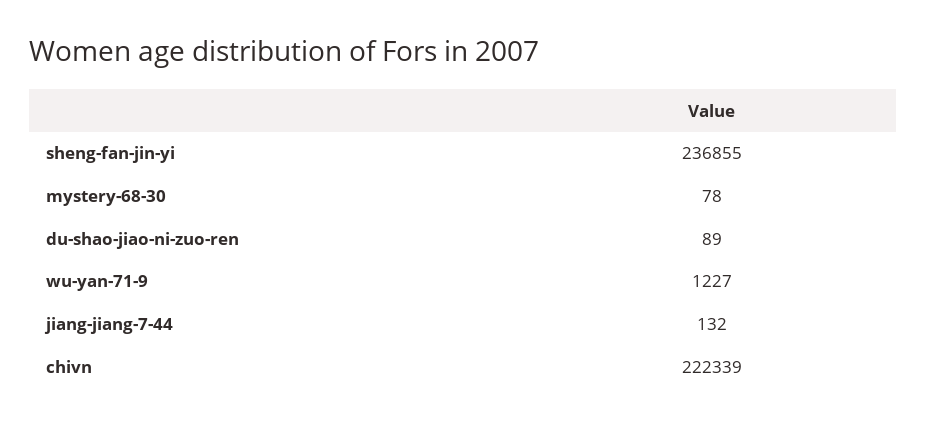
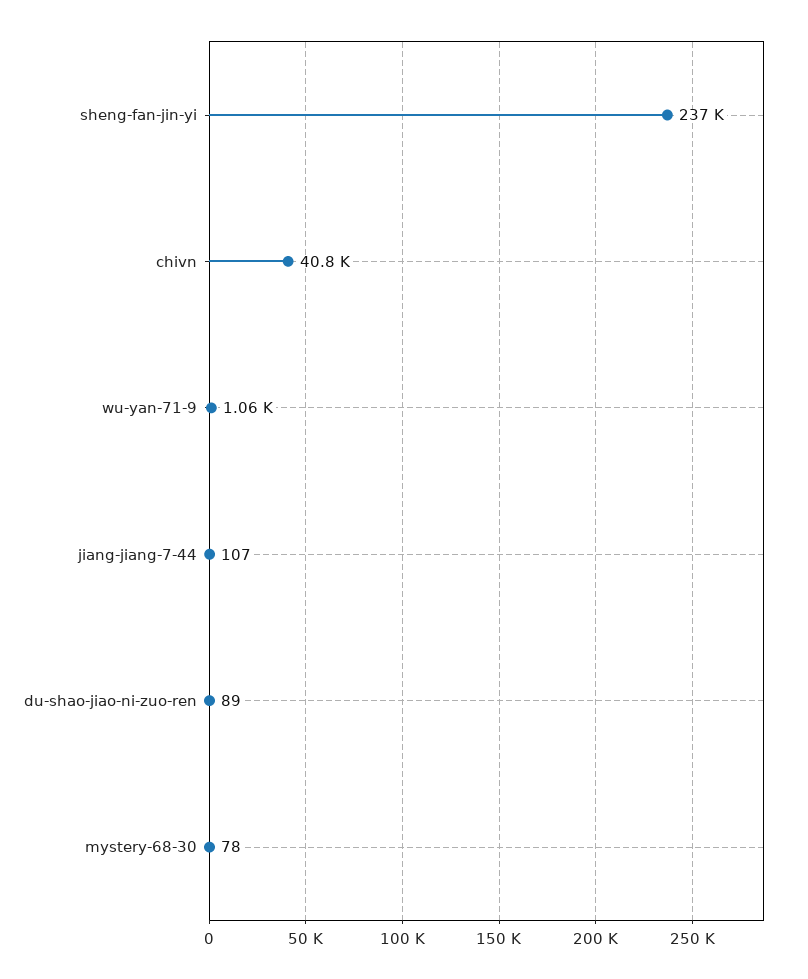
  {
    "sheng-fan-jin-yi": 236855,
    "mystery-68-30": 78,
    "du-shao-jiao-ni-zuo-ren": 89,
-   "wu-yan-71-9": 1227,
+   "wu-yan-71-9": 1060,
-   "jiang-jiang-7-44": 132,
+   "jiang-jiang-7-44": 107,
-   "chivn": 222339
+   "chivn": 40800
  }

